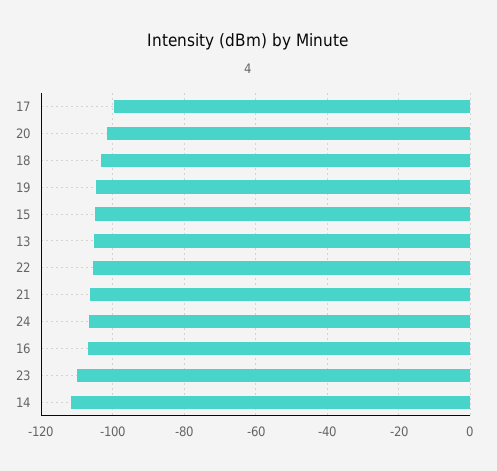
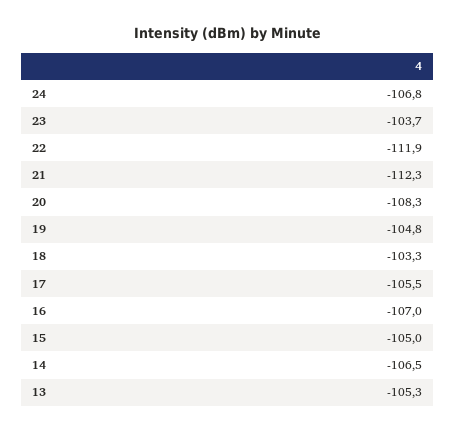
  {
-   "17": -100,
+   "17": -105.5,
-   "20": -102,
+   "20": -108.3,
    "18": -103.3,
    "19": -104.8,
    "15": -105,
    "13": -105.3,
-   "22": -106,
+   "22": -111.9,
-   "21": -106,
+   "21": -112.3,
    "24": -106.8,
    "16": -107,
-   "23": -110,
+   "23": -103.7,
-   "14": -112
+   "14": -106.5
  }

